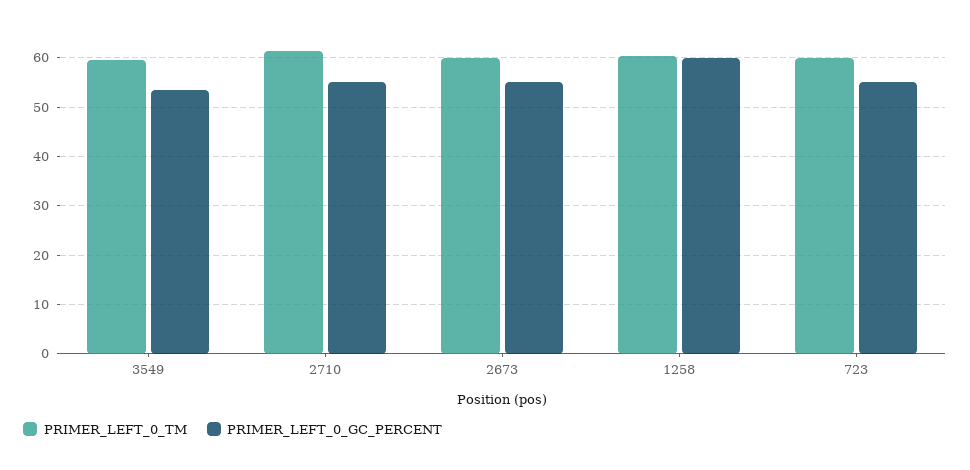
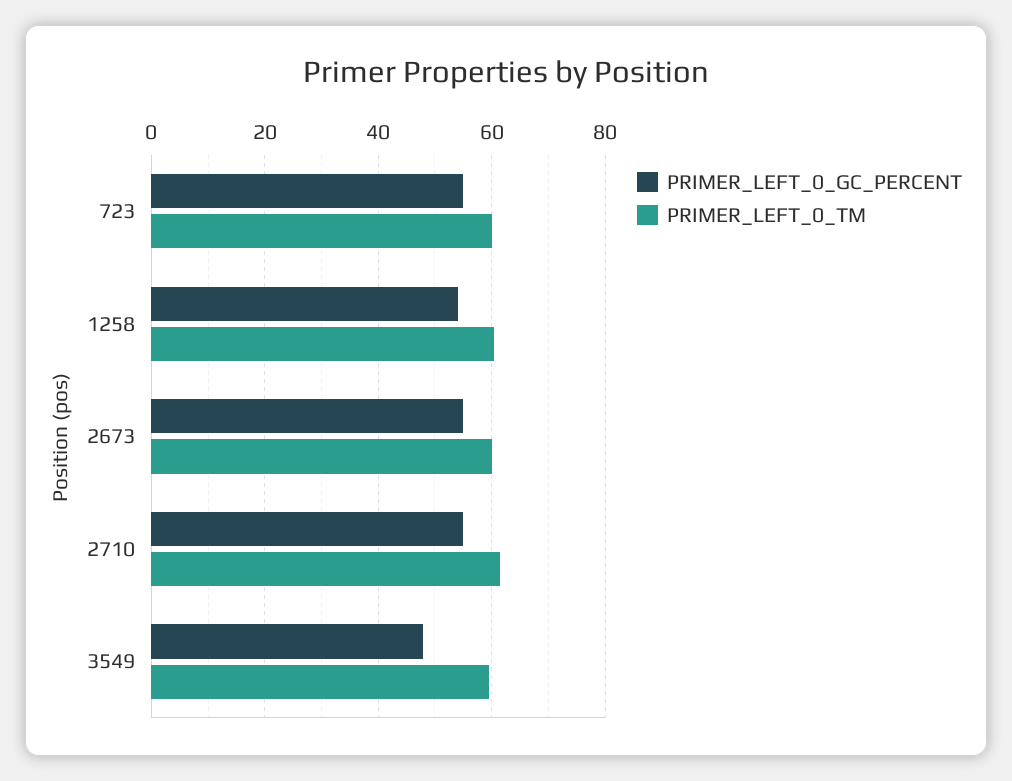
  {
    "PRIMER_LEFT_0_TM": {
      "3549": 60,
      "2710": 62,
      "2673": 60,
      "1258": 60,
      "723": 60
    },
    "PRIMER_LEFT_0_GC_PERCENT": {
-     "3549": 54,
+     "3549": 48,
      "2710": 56,
      "2673": 56,
-     "1258": 60,
+     "1258": 54,
      "723": 56
    }
  }

